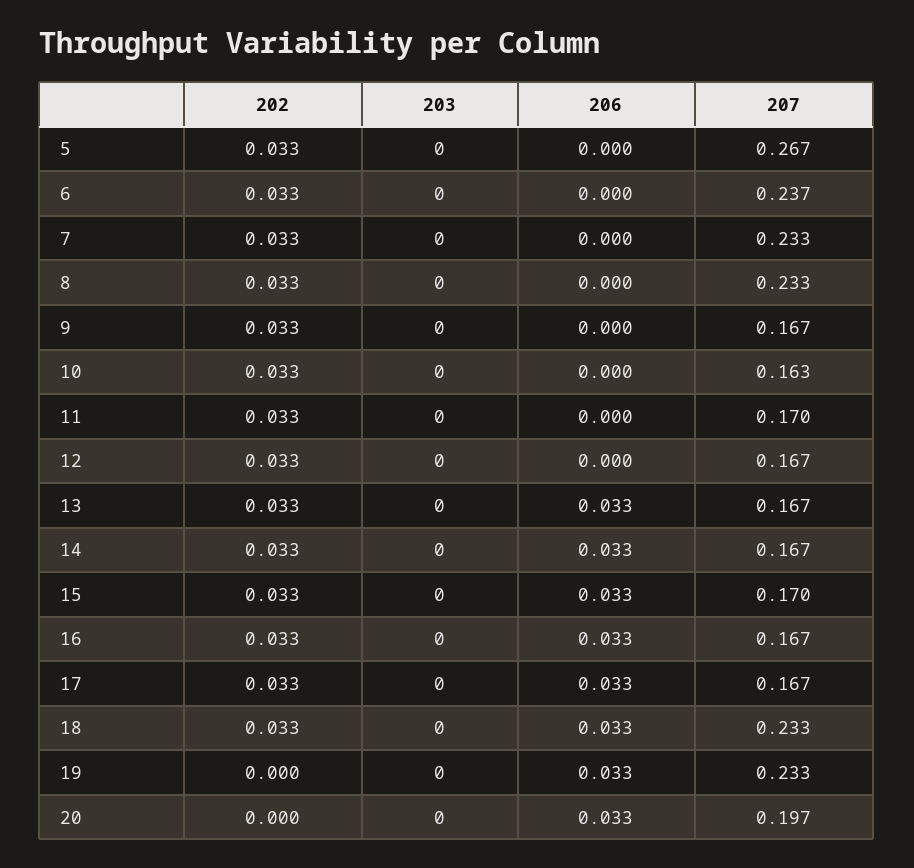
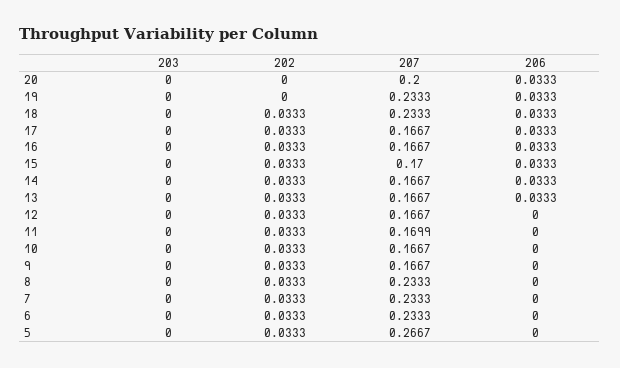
  {
    "202": {
      "5": 0.0333,
      "6": 0.0333,
      "7": 0.0333,
      "8": 0.0333,
      "9": 0.0333,
      "10": 0.0333,
      "11": 0.0333,
      "12": 0.0333,
      "13": 0.0333,
      "14": 0.0333,
      "15": 0.0333,
      "16": 0.0333,
      "17": 0.0333,
      "18": 0.0333,
      "19": 0,
      "20": 0
    },
    "203": {
      "5": 0,
      "6": 0,
      "7": 0,
      "8": 0,
      "9": 0,
      "10": 0,
      "11": 0,
      "12": 0,
      "13": 0,
      "14": 0,
      "15": 0,
      "16": 0,
      "17": 0,
      "18": 0,
      "19": 0,
      "20": 0
    },
    "206": {
      "5": 0,
      "6": 0,
      "7": 0,
      "8": 0,
      "9": 0,
      "10": 0,
      "11": 0,
      "12": 0,
      "13": 0.0333,
      "14": 0.0333,
      "15": 0.0333,
      "16": 0.0333,
      "17": 0.0333,
      "18": 0.0333,
      "19": 0.0333,
      "20": 0.0333
    },
    "207": {
      "5": 0.2667,
-     "6": 0.237,
+     "6": 0.2333,
      "7": 0.2333,
      "8": 0.2333,
      "9": 0.1667,
-     "10": 0.163,
+     "10": 0.1667,
      "11": 0.1699,
      "12": 0.1667,
      "13": 0.1667,
      "14": 0.1667,
      "15": 0.17,
      "16": 0.1667,
      "17": 0.1667,
      "18": 0.2333,
      "19": 0.2333,
-     "20": 0.197
+     "20": 0.2
    }
  }

